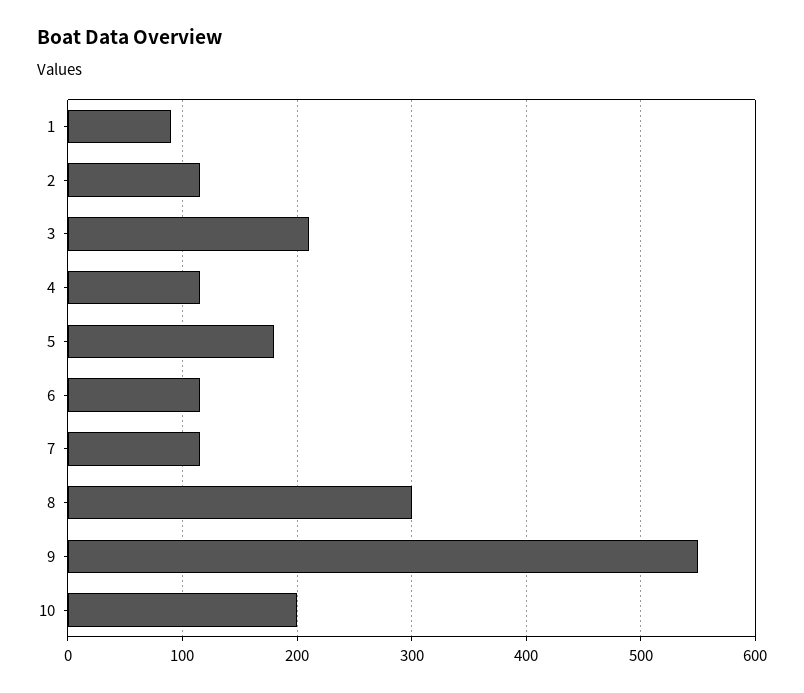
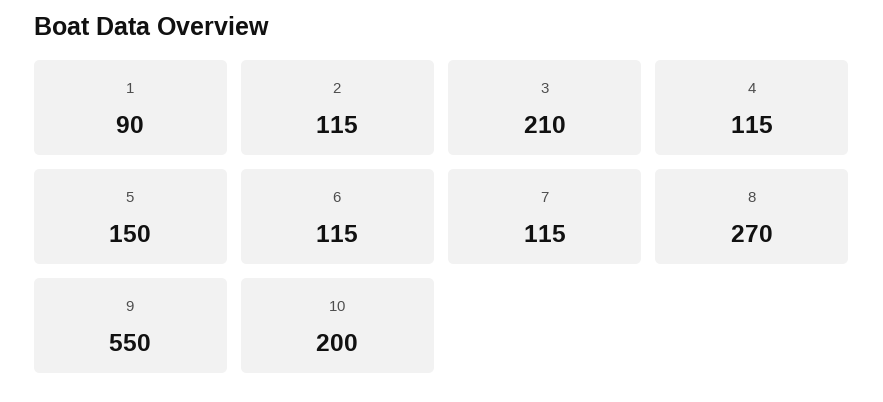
  {
    "1": 90,
    "2": 115,
    "3": 210,
    "4": 115,
-   "5": 180,
+   "5": 150,
    "6": 115,
    "7": 115,
-   "8": 300,
+   "8": 270,
    "9": 550,
    "10": 200
  }

